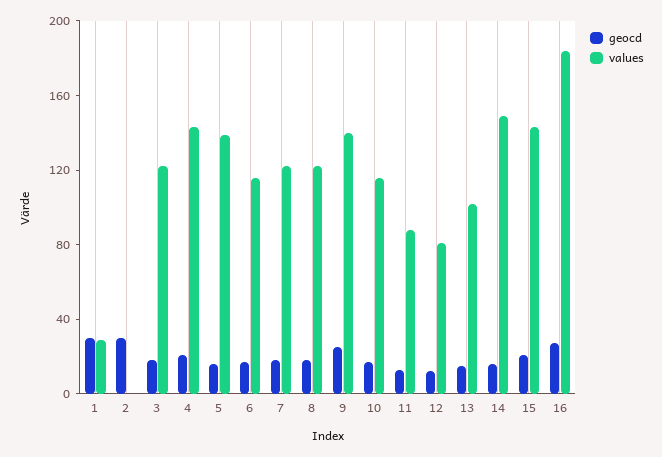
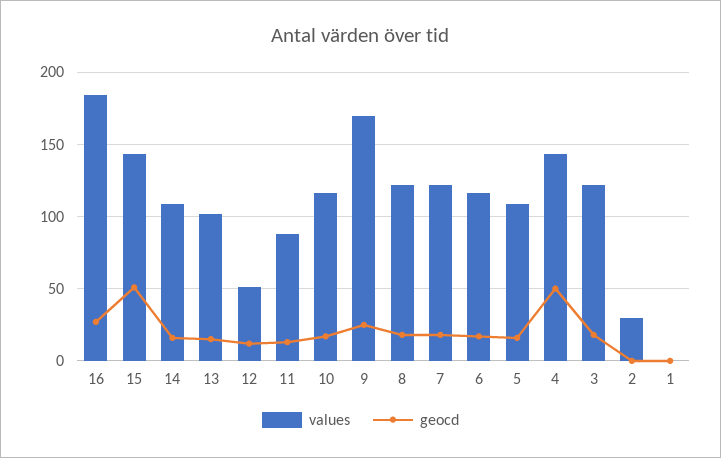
  {
    "geocd": {
-     "1": 30,
+     "1": 0,
-     "2": 30,
+     "2": 0,
      "3": 20,
-     "4": 20,
+     "4": 50,
      "5": 15,
      "6": 15,
      "7": 20,
      "8": 20,
      "9": 25,
      "10": 15,
      "11": 15,
      "12": 10,
      "13": 15,
      "14": 15,
-     "15": 20,
+     "15": 50,
      "16": 25
    },
    "values": {
-     "1": 30,
+     "1": 0,
-     "2": 0,
+     "2": 30,
      "3": 120,
      "4": 145,
-     "5": 140,
+     "5": 110,
      "6": 115,
      "7": 120,
      "8": 120,
-     "9": 140,
+     "9": 170,
      "10": 115,
      "11": 90,
-     "12": 80,
+     "12": 50,
      "13": 100,
-     "14": 150,
+     "14": 110,
      "15": 145,
      "16": 185
    }
  }

